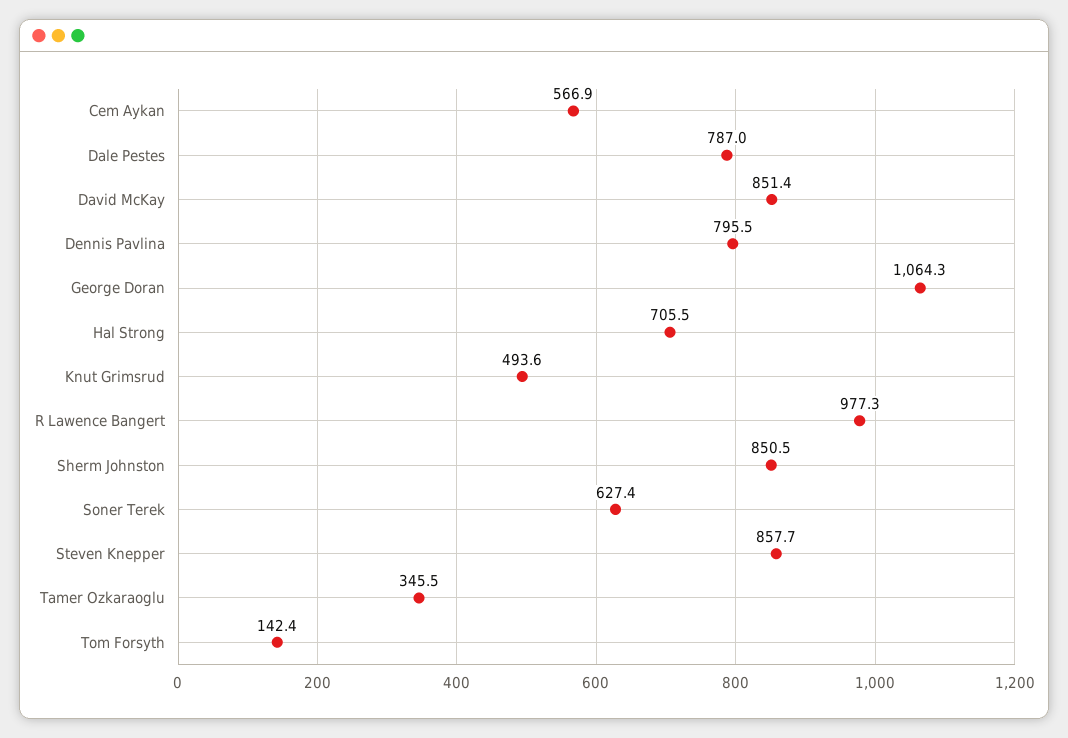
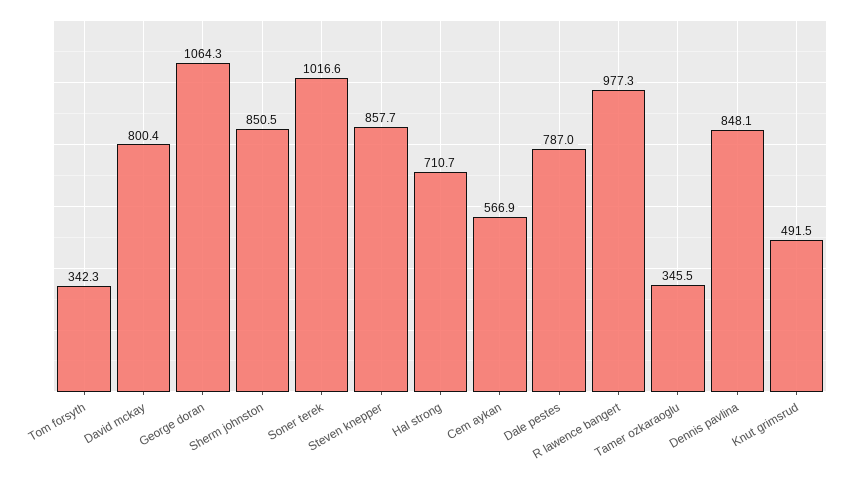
  {
    "Cem Aykan": 566.9,
    "Dale Pestes": 787,
-   "David McKay": 851.4,
+   "David McKay": 800.4,
-   "Dennis Pavlina": 795.5,
+   "Dennis Pavlina": 848.1,
    "George Doran": 1064.3,
-   "Hal Strong": 705.5,
+   "Hal Strong": 710.7,
-   "Knut Grimsrud": 493.6,
+   "Knut Grimsrud": 491.5,
    "R Lawence Bangert": 977.3,
    "Sherm Johnston": 850.5,
-   "Soner Terek": 627.4,
+   "Soner Terek": 1016.6,
    "Steven Knepper": 857.7,
    "Tamer Ozkaraoglu": 345.5,
-   "Tom Forsyth": 142.4
+   "Tom Forsyth": 342.3
  }

